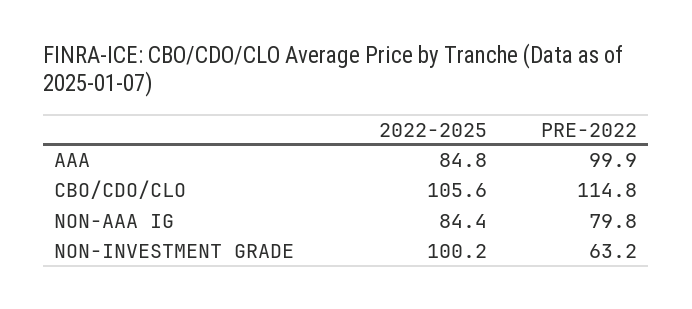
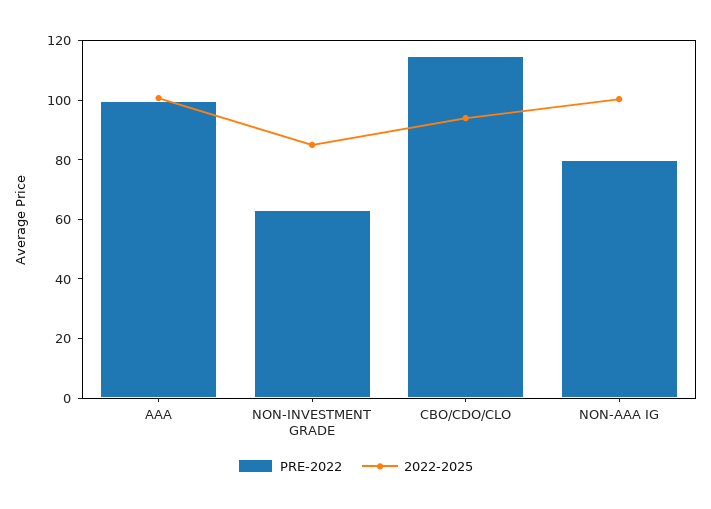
  {
    "2022-2025": {
-     "AAA": 84.8,
+     "AAA": 100,
-     "CBO/CDO/CLO": 105.6,
+     "CBO/CDO/CLO": 95,
-     "NON-AAA IG": 84.4,
+     "NON-AAA IG": 100,
-     "NON-INVESTMENT GRADE": 100.2
+     "NON-INVESTMENT GRADE": 85
    },
    "PRE-2022": {
      "AAA": 99.9,
      "CBO/CDO/CLO": 114.8,
      "NON-AAA IG": 79.8,
      "NON-INVESTMENT GRADE": 63.2
    }
  }

